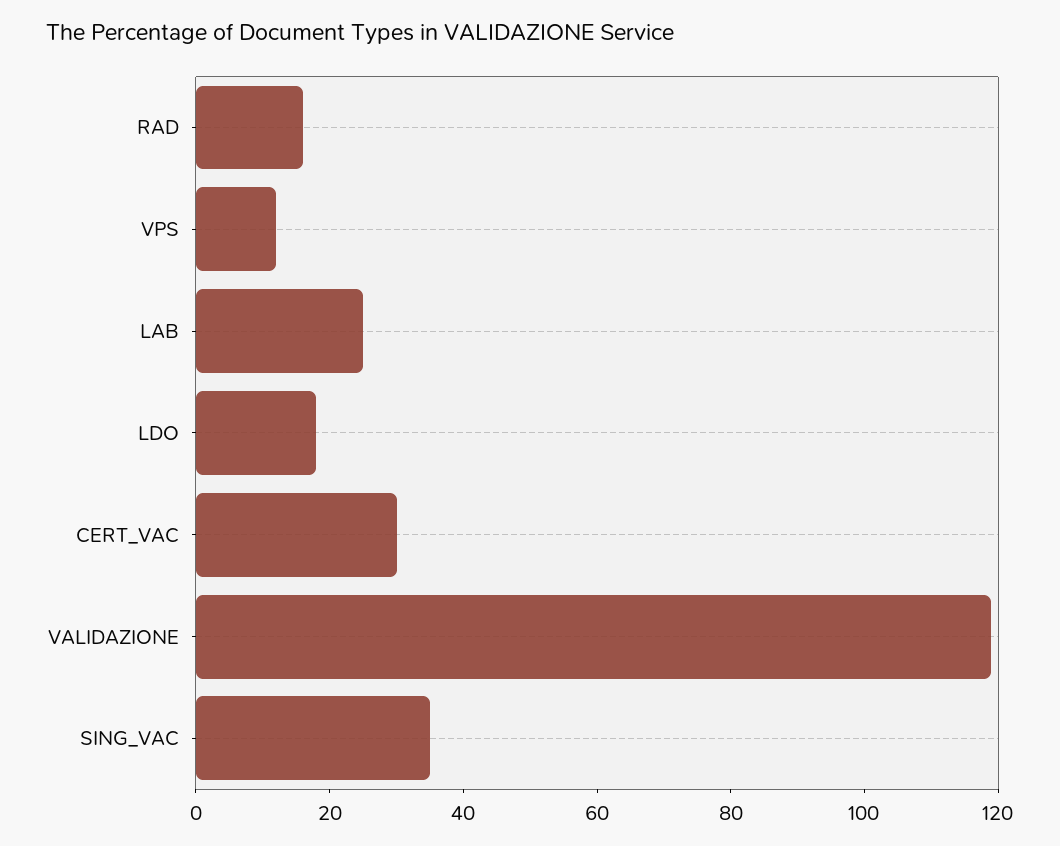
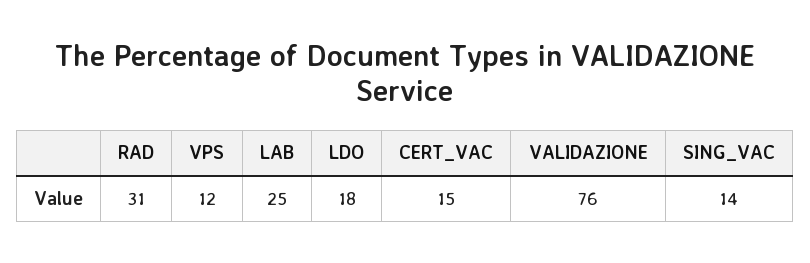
  {
-   "RAD": 15,
+   "RAD": 31,
    "VPS": 12,
    "LAB": 25,
    "LDO": 18,
-   "CERT_VAC": 30,
+   "CERT_VAC": 15,
-   "VALIDAZIONE": 120,
+   "VALIDAZIONE": 76,
-   "SING_VAC": 35
+   "SING_VAC": 14
  }

